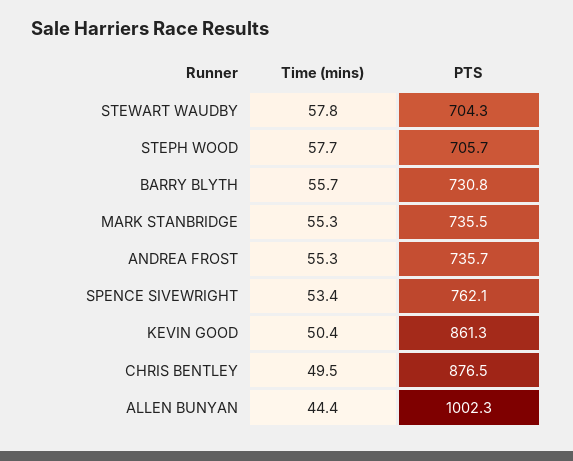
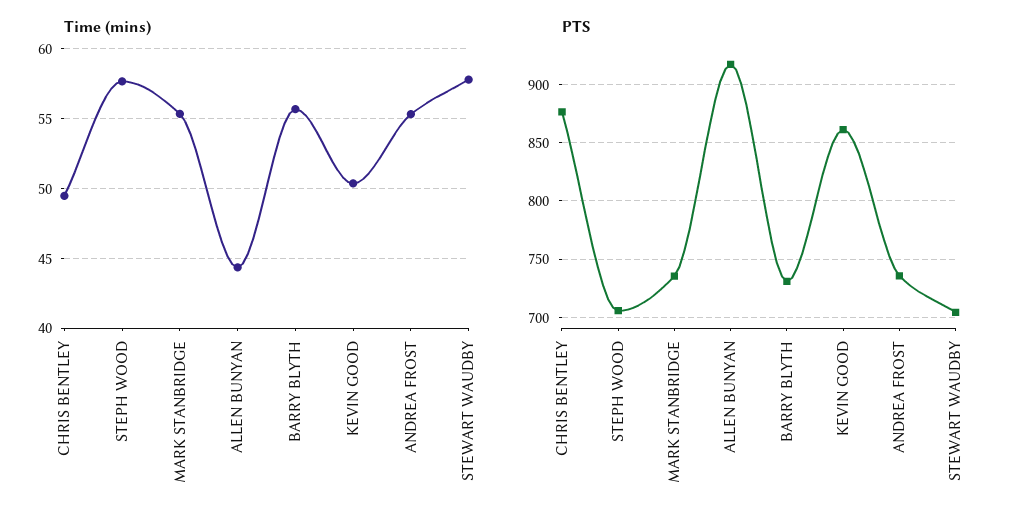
  {
    "Time (mins)": {
      "STEWART WAUDBY": 57.8,
      "STEPH WOOD": 57.7,
      "BARRY BLYTH": 55.7,
      "MARK STANBRIDGE": 55.3,
      "ANDREA FROST": 55.3,
-     "SPENCE SIVEWRIGHT": 53.4,
      "KEVIN GOOD": 50.4,
      "CHRIS BENTLEY": 49.5,
      "ALLEN BUNYAN": 44.4
    },
    "PTS": {
      "STEWART WAUDBY": 704.3,
      "STEPH WOOD": 705.7,
      "BARRY BLYTH": 730.8,
      "MARK STANBRIDGE": 735.5,
      "ANDREA FROST": 735.7,
-     "SPENCE SIVEWRIGHT": 762.1,
      "KEVIN GOOD": 861.3,
      "CHRIS BENTLEY": 876.5,
-     "ALLEN BUNYAN": 1002.3
+     "ALLEN BUNYAN": 920
    }
  }

